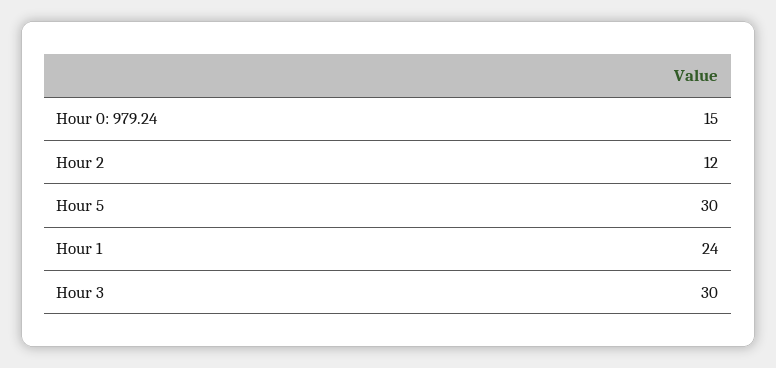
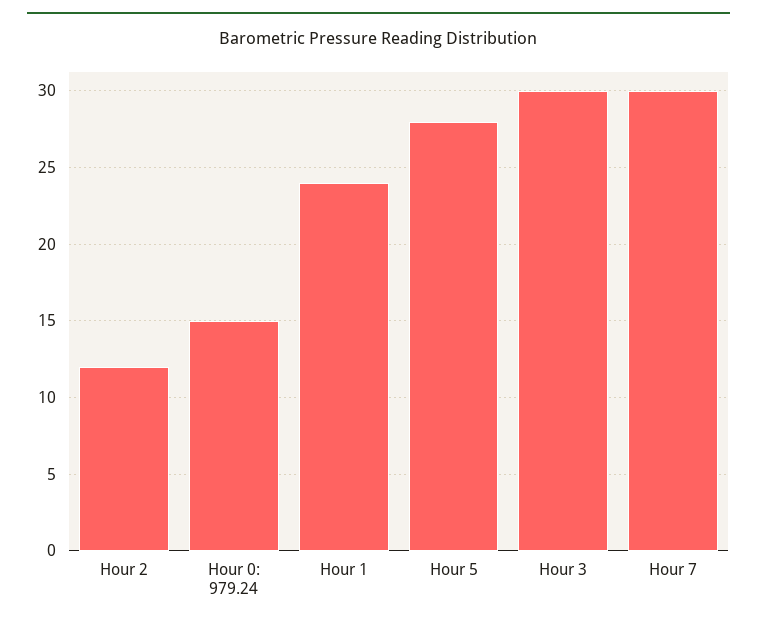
  {
    "Hour 0: 979.24": 15,
    "Hour 2": 12,
-   "Hour 5": 30,
+   "Hour 5": 28,
    "Hour 1": 24,
-   "Hour 3": 30
+   "Hour 3": 30,
+   "Hour 7": 30
  }

